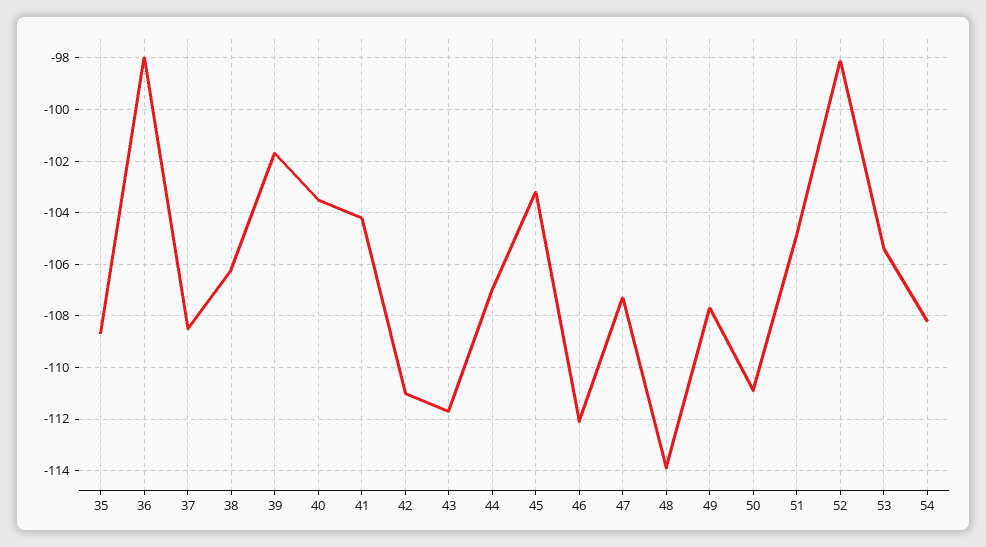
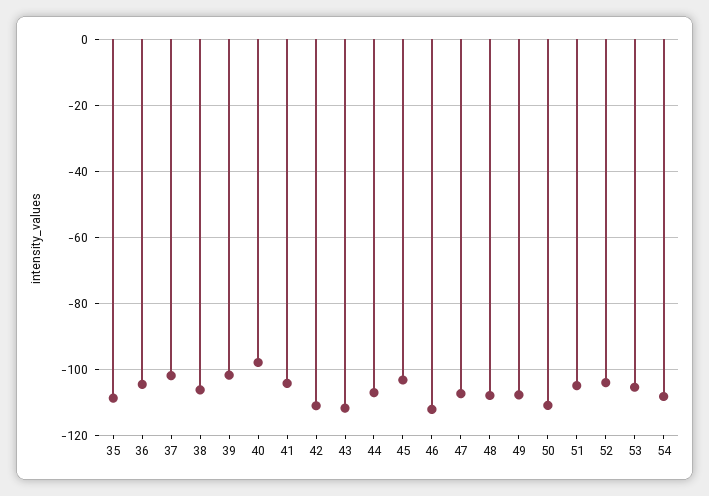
  {
    "35": -108.5,
-   "36": -98,
+   "36": -104,
-   "37": -108.5,
+   "37": -102,
    "38": -106,
    "39": -101.5,
-   "40": -103.5,
+   "40": -98,
    "41": -104,
    "42": -111,
    "43": -111.5,
    "44": -107,
    "45": -103,
    "46": -112,
    "47": -107.5,
-   "48": -114,
+   "48": -108,
    "49": -107.5,
    "50": -111,
    "51": -105,
-   "52": -98,
+   "52": -104,
    "53": -105.5,
    "54": -108
  }

